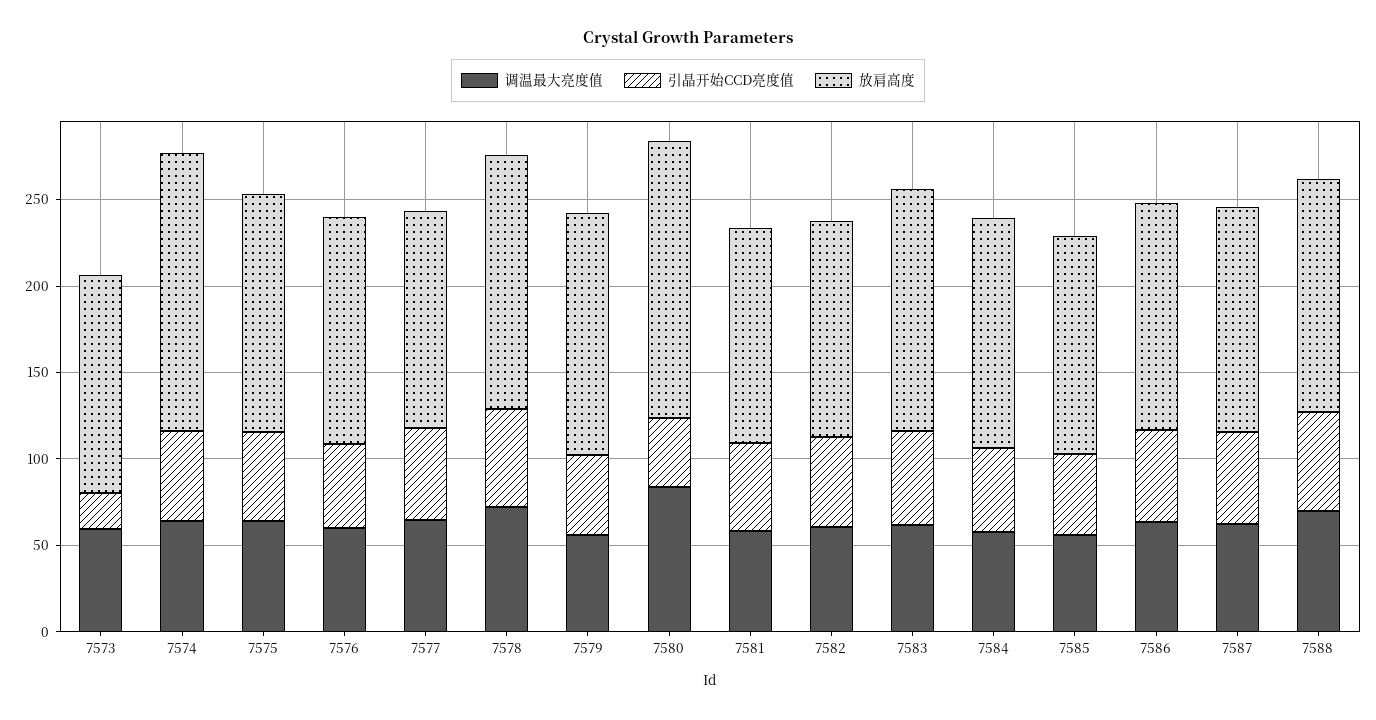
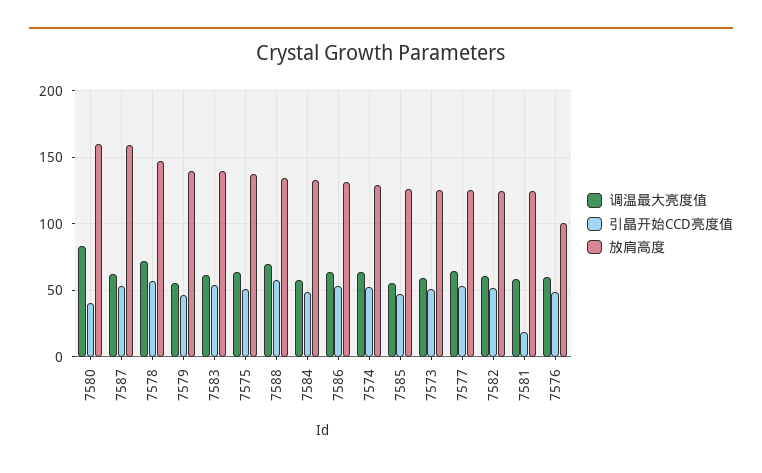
  {
    "调温最大亮度值": {
      "7573": 60,
      "7574": 65,
      "7575": 65,
      "7576": 60,
      "7577": 65,
      "7578": 70,
      "7579": 55,
      "7580": 85,
      "7581": 60,
      "7582": 60,
      "7583": 60,
      "7584": 60,
      "7585": 55,
      "7586": 65,
      "7587": 60,
      "7588": 70
    },
    "引晶开始CCD亮度值": {
-     "7573": 20,
+     "7573": 50,
      "7574": 50,
      "7575": 50,
      "7576": 50,
      "7577": 55,
      "7578": 55,
      "7579": 45,
      "7580": 40,
-     "7581": 50,
+     "7581": 20,
      "7582": 50,
      "7583": 55,
      "7584": 50,
      "7585": 45,
      "7586": 55,
      "7587": 55,
      "7588": 60
    },
    "放肩高度": {
      "7573": 125,
-     "7574": 160,
+     "7574": 130,
      "7575": 140,
-     "7576": 130,
+     "7576": 100,
      "7577": 125,
      "7578": 145,
      "7579": 140,
      "7580": 160,
      "7581": 125,
      "7582": 125,
      "7583": 140,
      "7584": 135,
      "7585": 125,
      "7586": 130,
-     "7587": 130,
+     "7587": 160,
      "7588": 135
    }
  }

